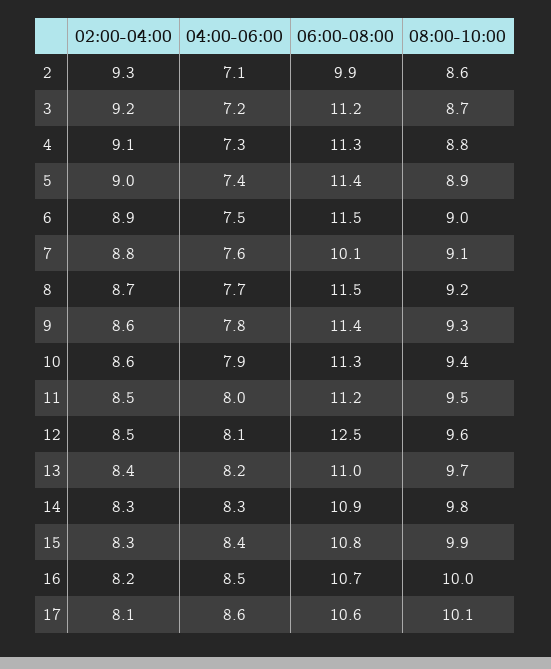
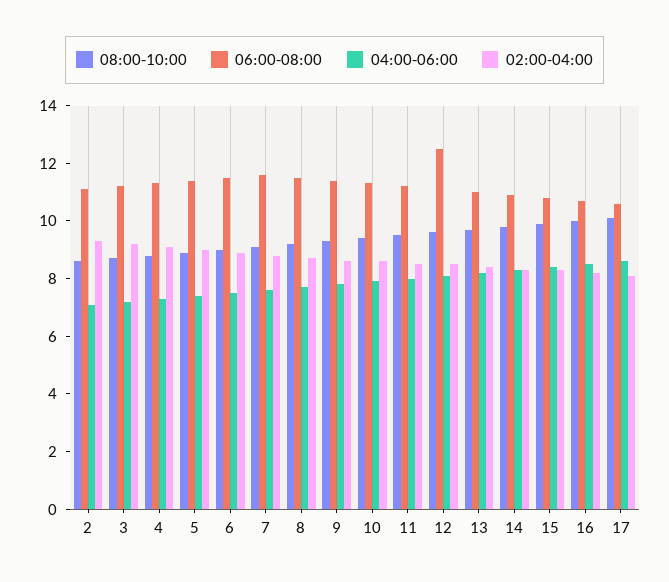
  {
    "02:00-04:00": {
      "2": 9.3,
      "3": 9.2,
      "4": 9.1,
      "5": 9,
      "6": 8.9,
      "7": 8.8,
      "8": 8.7,
      "9": 8.6,
      "10": 8.6,
      "11": 8.5,
      "12": 8.5,
      "13": 8.4,
      "14": 8.3,
      "15": 8.3,
      "16": 8.2,
      "17": 8.1
    },
    "04:00-06:00": {
      "2": 7.1,
      "3": 7.2,
      "4": 7.3,
      "5": 7.4,
      "6": 7.5,
      "7": 7.6,
      "8": 7.7,
      "9": 7.8,
      "10": 7.9,
      "11": 8,
      "12": 8.1,
      "13": 8.2,
      "14": 8.3,
      "15": 8.4,
      "16": 8.5,
      "17": 8.6
    },
    "06:00-08:00": {
-     "2": 9.9,
+     "2": 11,
      "3": 11.2,
      "4": 11.3,
      "5": 11.4,
      "6": 11.5,
-     "7": 10.1,
+     "7": 11.5,
      "8": 11.5,
      "9": 11.4,
      "10": 11.3,
      "11": 11.2,
      "12": 12.5,
      "13": 11,
      "14": 10.9,
      "15": 10.8,
      "16": 10.7,
      "17": 10.6
    },
    "08:00-10:00": {
      "2": 8.6,
      "3": 8.7,
      "4": 8.8,
      "5": 8.9,
      "6": 9,
      "7": 9.1,
      "8": 9.2,
      "9": 9.3,
      "10": 9.4,
      "11": 9.5,
      "12": 9.6,
      "13": 9.7,
      "14": 9.8,
      "15": 9.9,
      "16": 10,
      "17": 10.1
    }
  }

